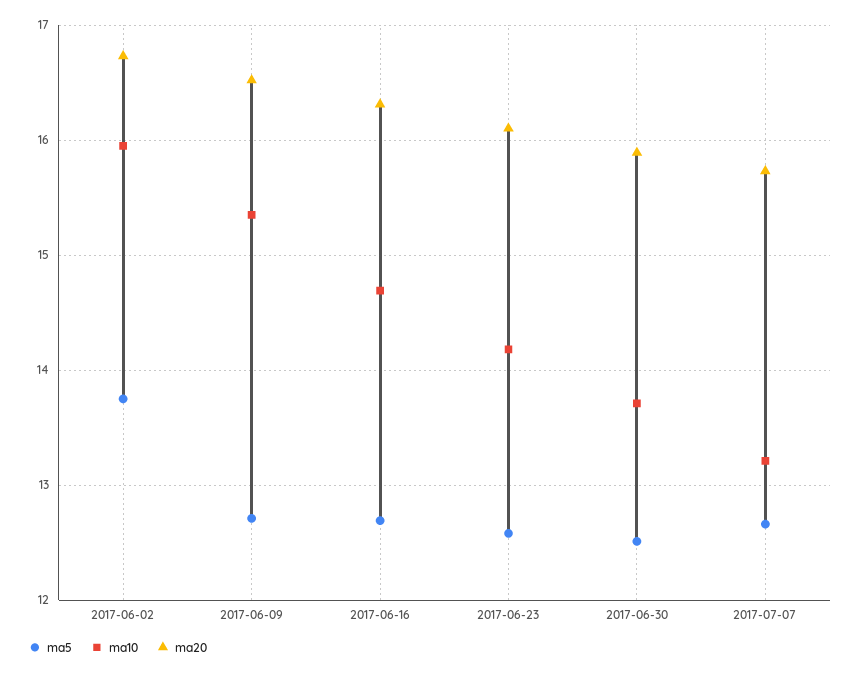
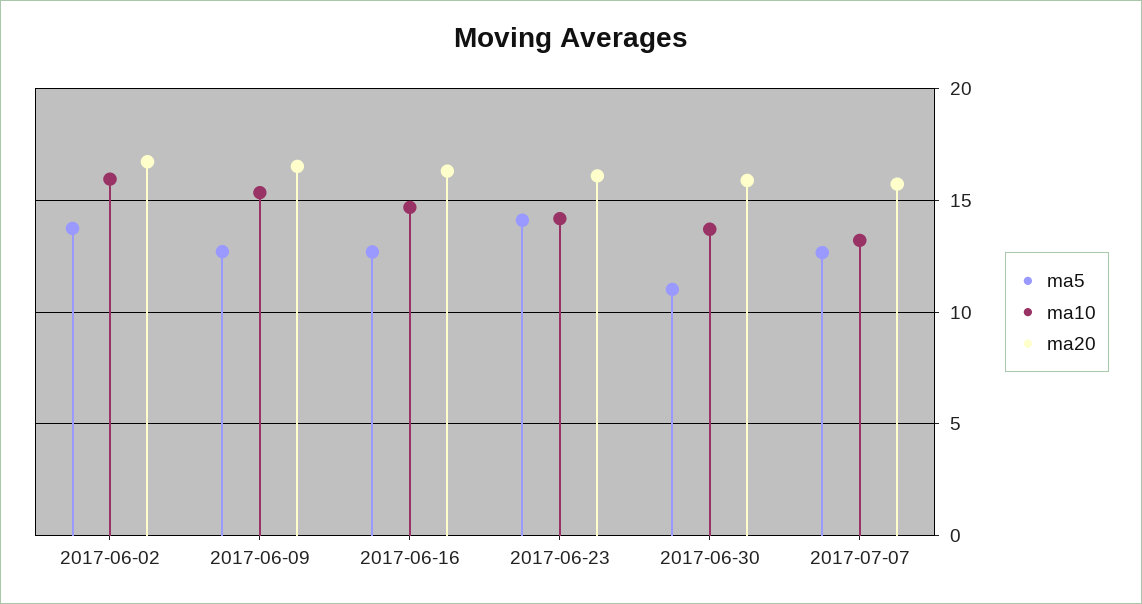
  {
    "ma5": {
      "2017-06-02": 13.8,
      "2017-06-09": 12.7,
      "2017-06-16": 12.7,
-     "2017-06-23": 12.6,
+     "2017-06-23": 14,
-     "2017-06-30": 12.5,
+     "2017-06-30": 11,
      "2017-07-07": 12.7
    },
    "ma10": {
      "2017-06-02": 16,
      "2017-06-09": 15.4,
      "2017-06-16": 14.7,
      "2017-06-23": 14.2,
      "2017-06-30": 13.7,
      "2017-07-07": 13.2
    },
    "ma20": {
      "2017-06-02": 16.7,
      "2017-06-09": 16.5,
      "2017-06-16": 16.3,
      "2017-06-23": 16.1,
      "2017-06-30": 15.9,
      "2017-07-07": 15.7
    }
  }

